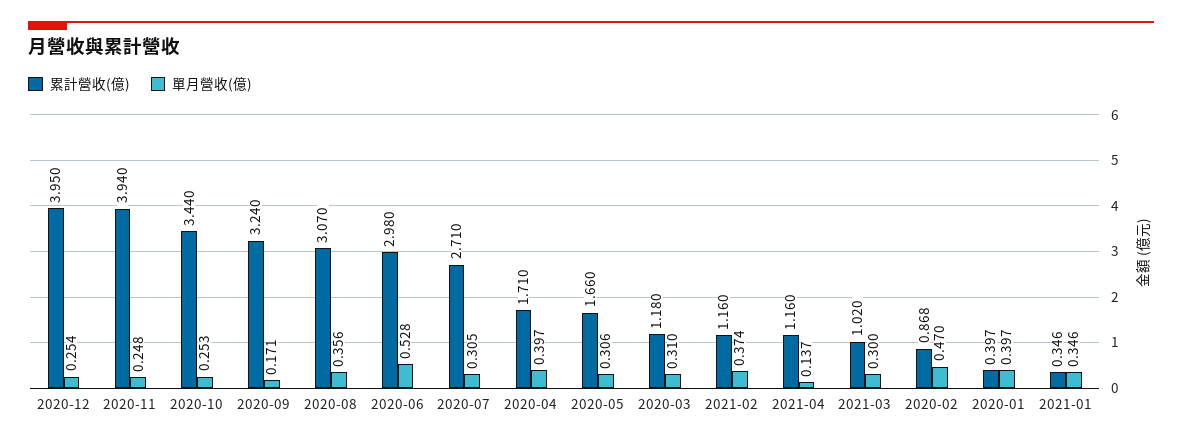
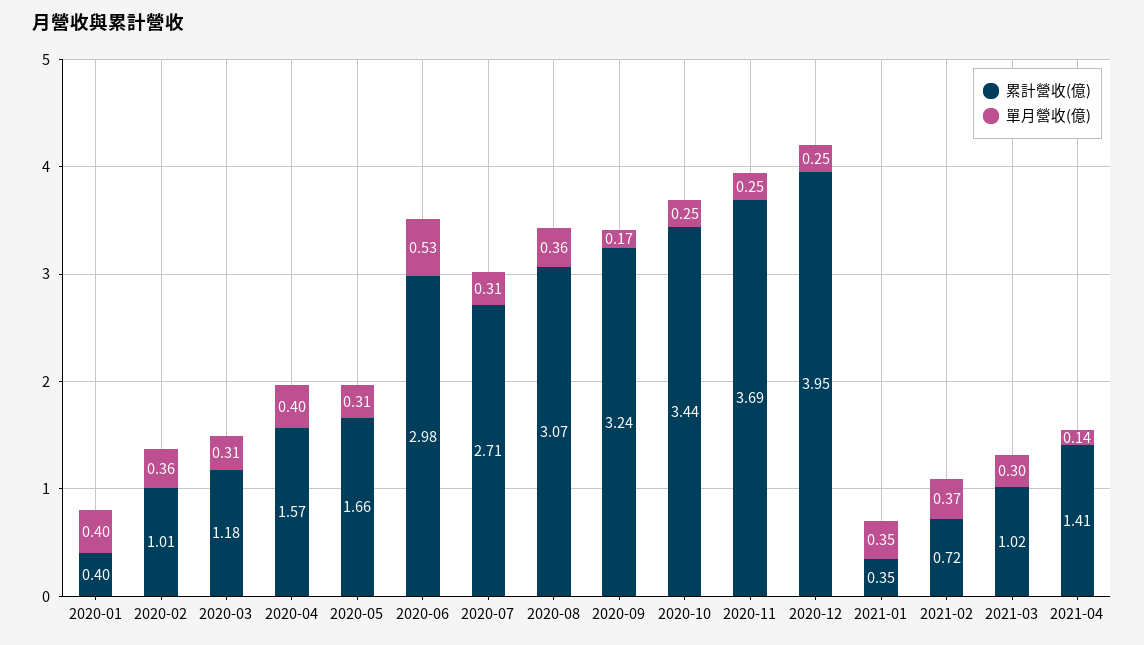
  {
    "累計營收(億)": {
      "2020-12": 3.95,
-     "2020-11": 3.94,
+     "2020-11": 3.69,
      "2020-10": 3.44,
      "2020-09": 3.24,
      "2020-08": 3.07,
      "2020-06": 2.98,
      "2020-07": 2.71,
-     "2020-04": 1.71,
+     "2020-04": 1.57,
      "2020-05": 1.66,
      "2020-03": 1.18,
-     "2021-02": 1.16,
+     "2021-02": 0.72,
-     "2021-04": 1.16,
+     "2021-04": 1.41,
      "2021-03": 1.02,
-     "2020-02": 0.868,
+     "2020-02": 1.01,
      "2020-01": 0.397,
      "2021-01": 0.346
    },
    "單月營收(億)": {
      "2020-12": 0.254,
      "2020-11": 0.248,
      "2020-10": 0.253,
      "2020-09": 0.171,
      "2020-08": 0.356,
      "2020-06": 0.528,
      "2020-07": 0.305,
      "2020-04": 0.397,
      "2020-05": 0.306,
      "2020-03": 0.31,
      "2021-02": 0.374,
      "2021-04": 0.137,
      "2021-03": 0.3,
-     "2020-02": 0.47,
+     "2020-02": 0.36,
      "2020-01": 0.397,
      "2021-01": 0.346
    }
  }

